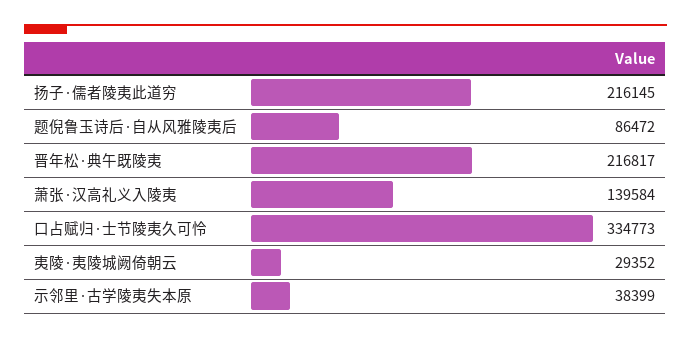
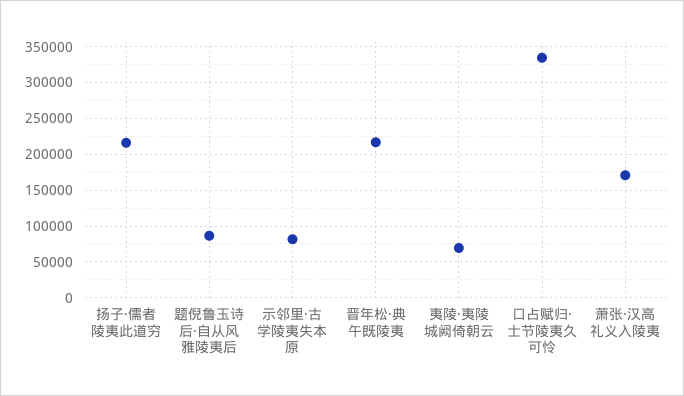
  {
    "扬子·儒者陵夷此道穷": 216145,
    "题倪鲁玉诗后·自从风雅陵夷后": 86472,
    "晋年松·典午既陵夷": 216817,
-   "萧张·汉高礼义入陵夷": 139584,
+   "萧张·汉高礼义入陵夷": 170000,
    "口占赋归·士节陵夷久可怜": 334773,
-   "夷陵·夷陵城阙倚朝云": 29352,
+   "夷陵·夷陵城阙倚朝云": 70000,
-   "示邻里·古学陵夷失本原": 38399
+   "示邻里·古学陵夷失本原": 80000
  }

